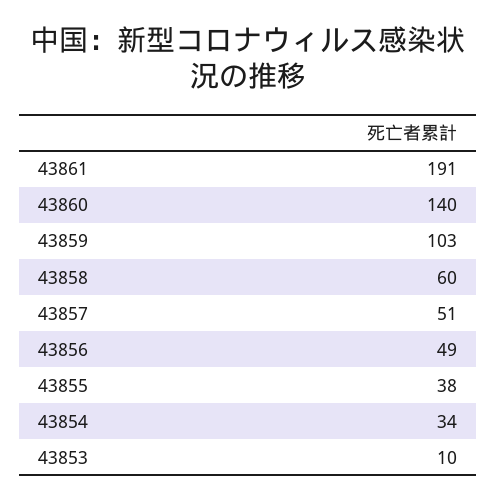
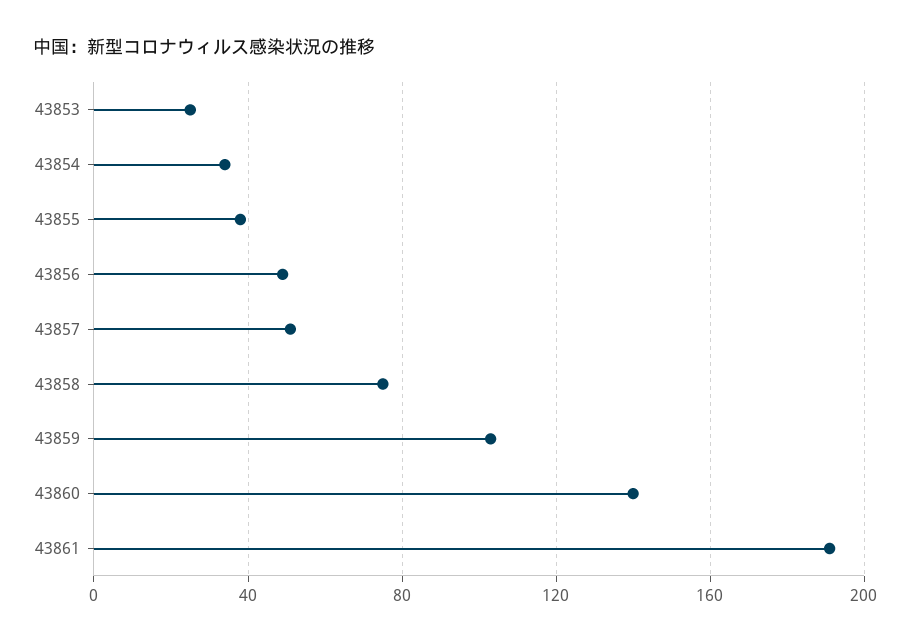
  {
    "43861": 191,
    "43860": 140,
    "43859": 103,
-   "43858": 60,
+   "43858": 75,
    "43857": 51,
    "43856": 49,
    "43855": 38,
    "43854": 34,
-   "43853": 10
+   "43853": 25
  }

